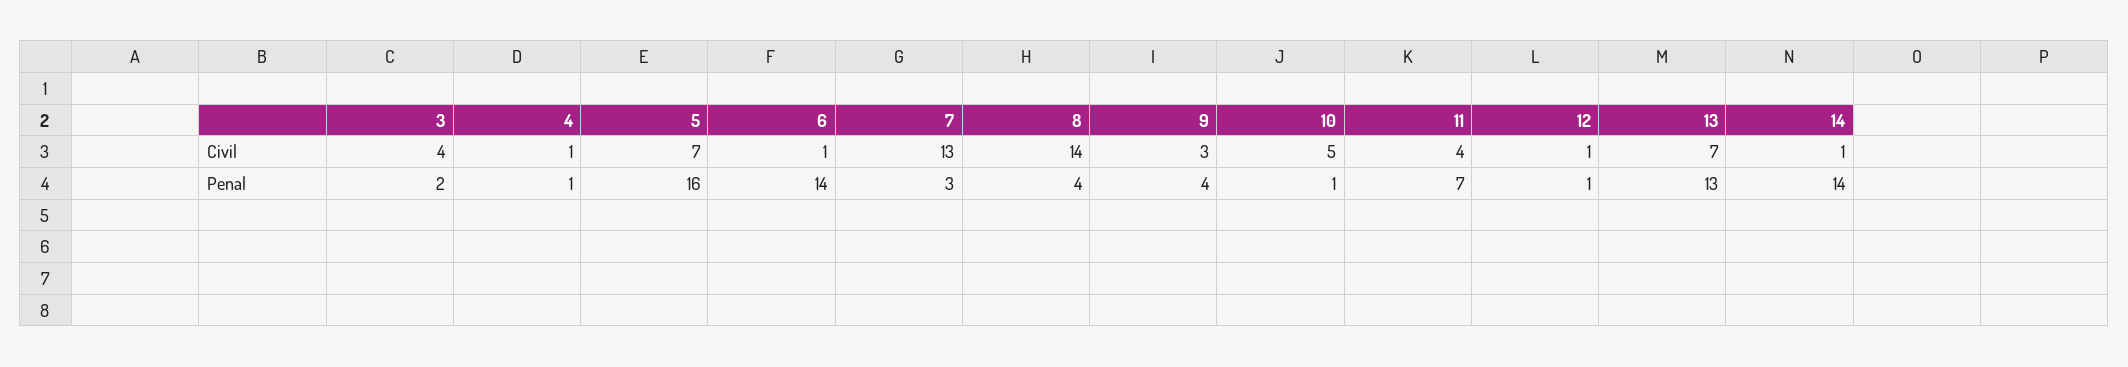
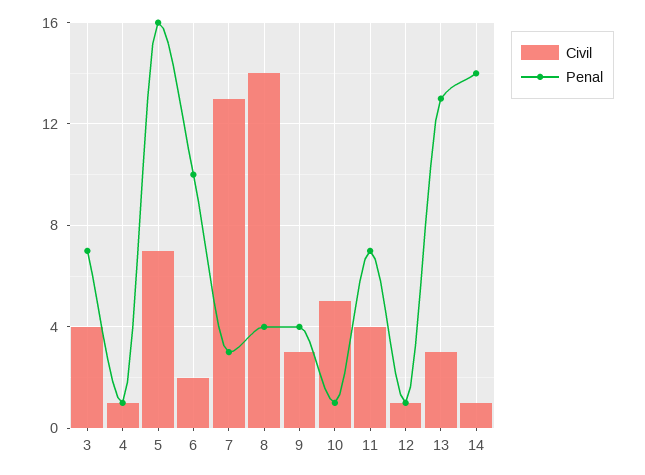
  {
    "Civil": {
      "3": 4,
      "4": 1,
      "5": 7,
-     "6": 1,
+     "6": 2,
      "7": 13,
      "8": 14,
      "9": 3,
      "10": 5,
      "11": 4,
      "12": 1,
-     "13": 7,
+     "13": 3,
      "14": 1
    },
    "Penal": {
-     "3": 2,
+     "3": 7,
      "4": 1,
      "5": 16,
-     "6": 14,
+     "6": 10,
      "7": 3,
      "8": 4,
      "9": 4,
      "10": 1,
      "11": 7,
      "12": 1,
      "13": 13,
      "14": 14
    }
  }

